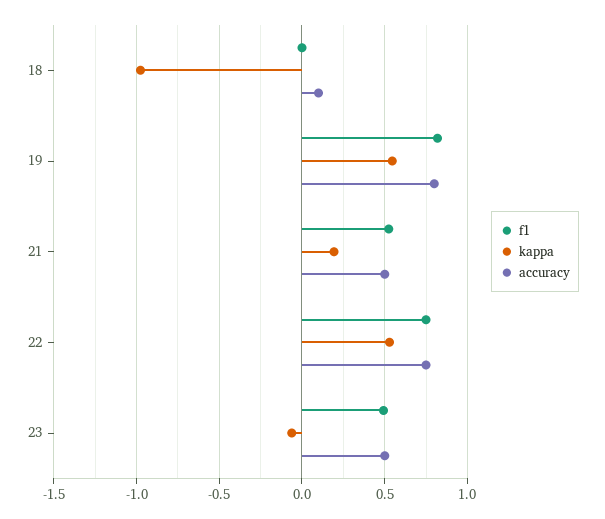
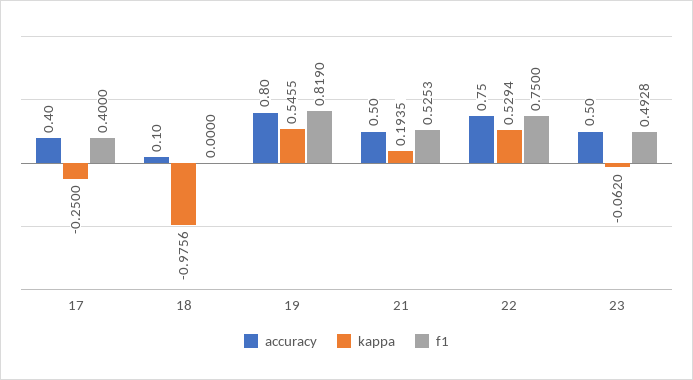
  {
    "f1": {
      "18": 0,
      "19": 0.819,
      "21": 0.5253,
      "22": 0.75,
-     "23": 0.4928
+     "23": 0.4928,
+     "17": 0.4
    },
    "kappa": {
      "18": -0.9756,
      "19": 0.5455,
      "21": 0.1935,
      "22": 0.5294,
-     "23": -0.062
+     "23": -0.062,
+     "17": -0.25
    },
    "accuracy": {
      "18": 0.1,
      "19": 0.8,
      "21": 0.5,
      "22": 0.75,
-     "23": 0.5
+     "23": 0.5,
+     "17": 0.4
    }
  }

